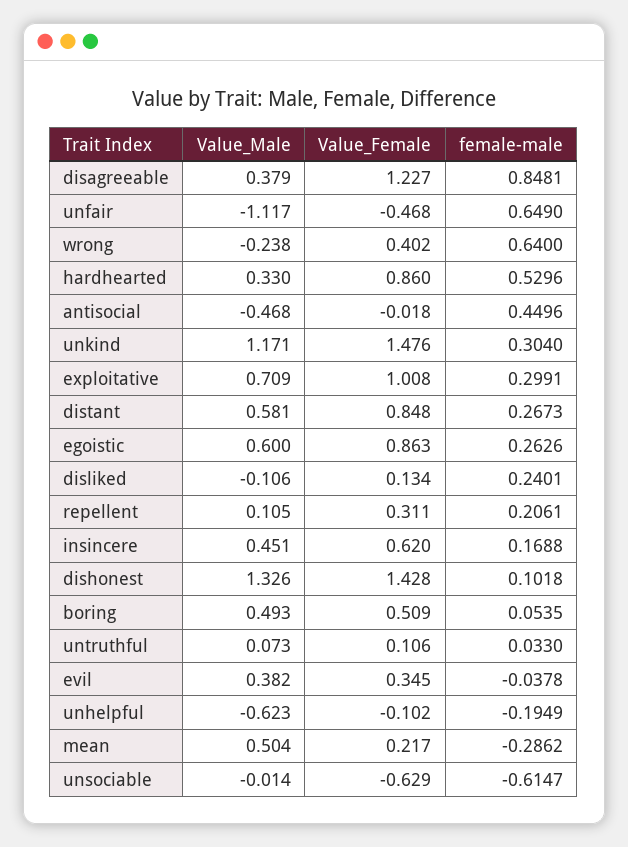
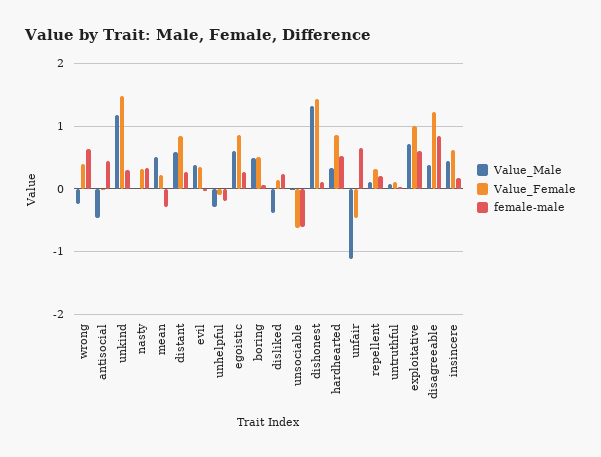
  {
    "Value_Male": {
      "disagreeable": 0.379,
      "unfair": -1.117,
      "wrong": -0.238,
      "hardhearted": 0.33,
      "antisocial": -0.468,
      "unkind": 1.171,
      "exploitative": 0.709,
      "distant": 0.581,
      "egoistic": 0.6,
-     "disliked": -0.106,
+     "disliked": -0.4,
      "repellent": 0.105,
      "insincere": 0.451,
      "dishonest": 1.326,
      "boring": 0.493,
      "untruthful": 0.073,
      "evil": 0.382,
-     "unhelpful": -0.623,
+     "unhelpful": -0.3,
      "mean": 0.504,
-     "unsociable": -0.014
+     "unsociable": -0.014,
+     "nasty": 0
    },
    "Value_Female": {
      "disagreeable": 1.227,
      "unfair": -0.468,
      "wrong": 0.402,
      "hardhearted": 0.86,
      "antisocial": -0.018,
      "unkind": 1.476,
      "exploitative": 1.008,
      "distant": 0.848,
      "egoistic": 0.863,
      "disliked": 0.134,
      "repellent": 0.311,
      "insincere": 0.62,
      "dishonest": 1.428,
      "boring": 0.509,
      "untruthful": 0.106,
      "evil": 0.345,
      "unhelpful": -0.102,
      "mean": 0.217,
-     "unsociable": -0.629
+     "unsociable": -0.629,
+     "nasty": 0.3
    },
    "female-male": {
      "disagreeable": 0.8481,
      "unfair": 0.649,
      "wrong": 0.64,
      "hardhearted": 0.5296,
      "antisocial": 0.4496,
      "unkind": 0.304,
-     "exploitative": 0.2991,
+     "exploitative": 0.6,
      "distant": 0.2673,
      "egoistic": 0.2626,
      "disliked": 0.2401,
      "repellent": 0.2061,
      "insincere": 0.1688,
      "dishonest": 0.1018,
      "boring": 0.0535,
      "untruthful": 0.033,
      "evil": -0.0378,
      "unhelpful": -0.1949,
      "mean": -0.2862,
-     "unsociable": -0.6147
+     "unsociable": -0.6147,
+     "nasty": 0.3
    }
  }

